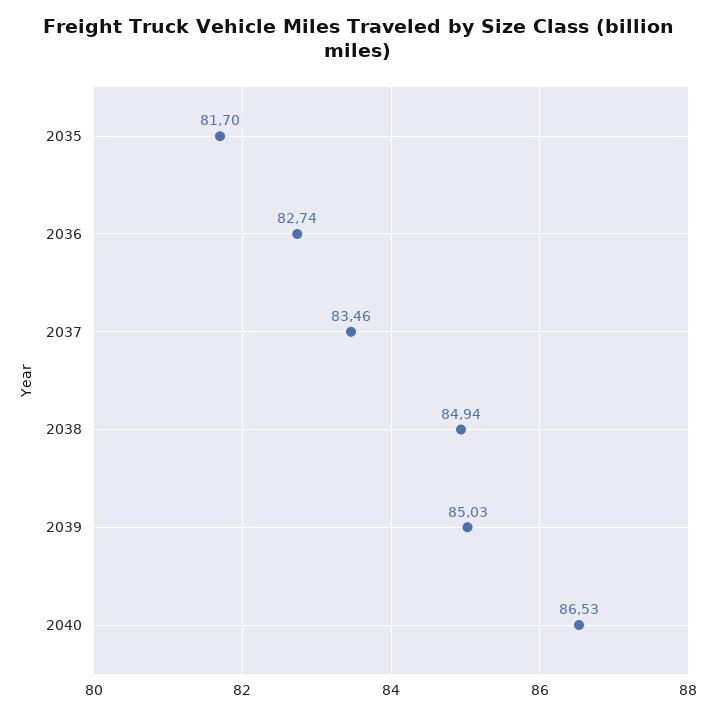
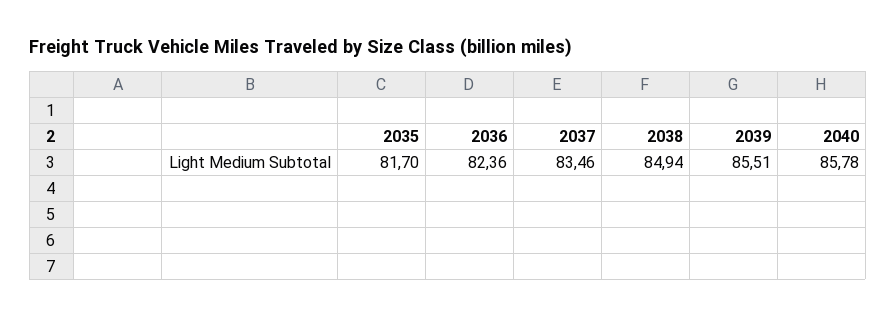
  {
    "2035": 81.7,
-   "2036": 82.74,
+   "2036": 82.36,
    "2037": 83.46,
    "2038": 84.94,
-   "2039": 85.03,
+   "2039": 85.51,
-   "2040": 86.53
+   "2040": 85.78
  }

